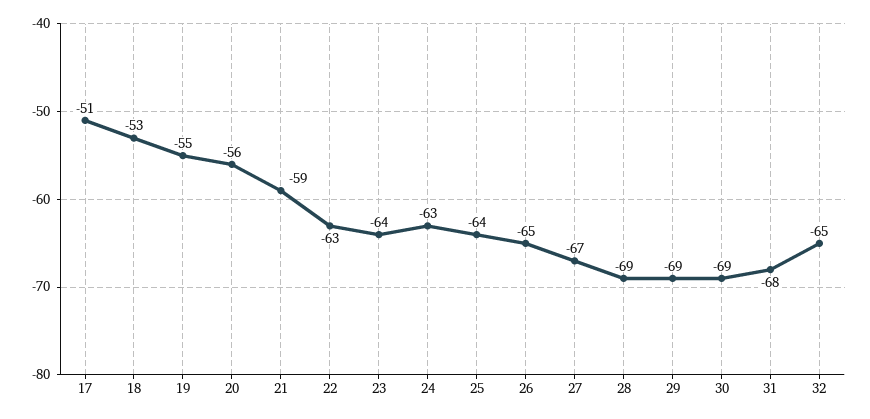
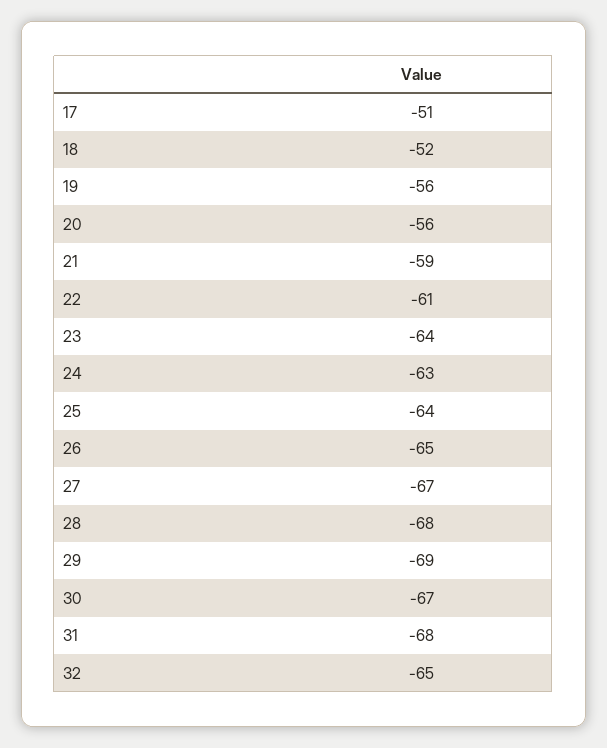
  {
    "17": -51,
-   "18": -53,
+   "18": -52,
-   "19": -55,
+   "19": -56,
    "20": -56,
    "21": -59,
-   "22": -63,
+   "22": -61,
    "23": -64,
    "24": -63,
    "25": -64,
    "26": -65,
    "27": -67,
-   "28": -69,
+   "28": -68,
    "29": -69,
-   "30": -69,
+   "30": -67,
    "31": -68,
    "32": -65
  }

